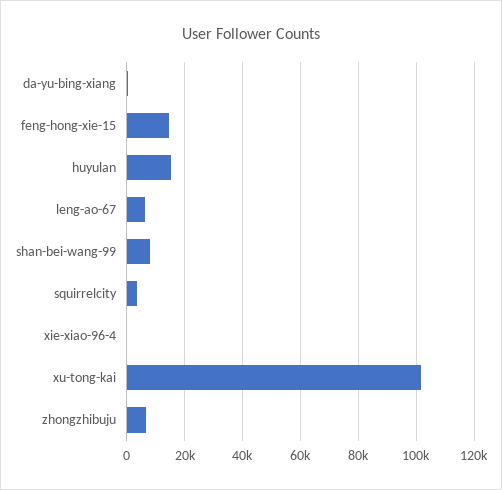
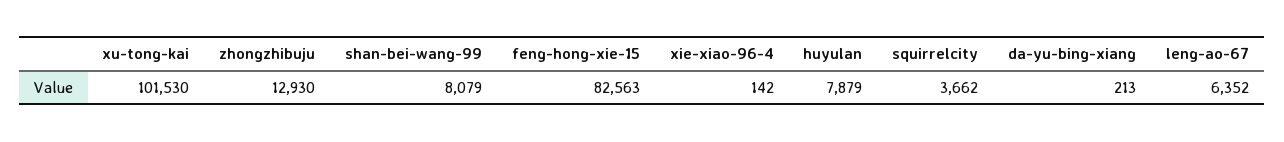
  {
    "da-yu-bing-xiang": 213,
-   "feng-hong-xie-15": 15000,
+   "feng-hong-xie-15": 82563,
-   "huyulan": 15000,
+   "huyulan": 7879,
    "leng-ao-67": 6352,
    "shan-bei-wang-99": 8079,
    "squirrelcity": 3662,
    "xie-xiao-96-4": 142,
    "xu-tong-kai": 101530,
-   "zhongzhibuju": 7500
+   "zhongzhibuju": 12930
  }

